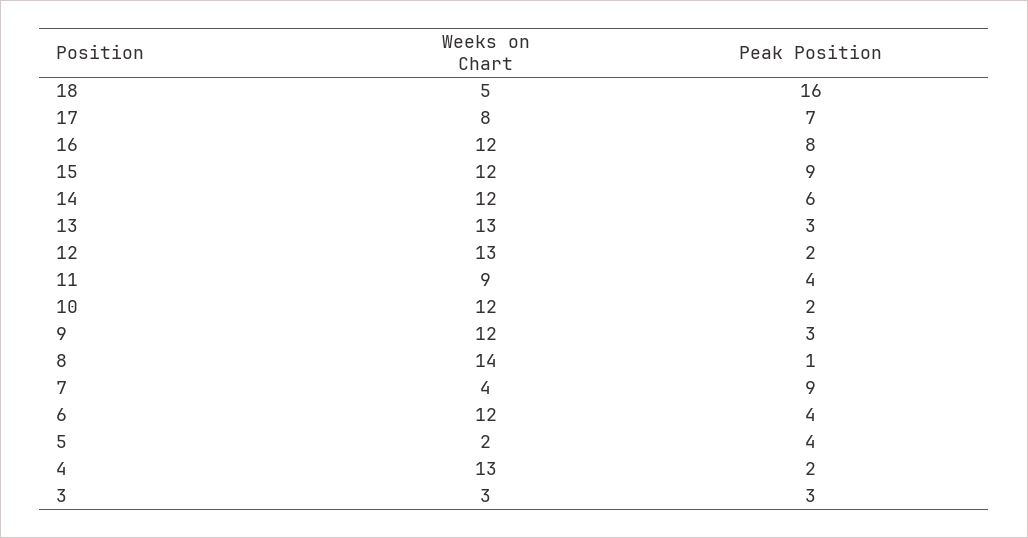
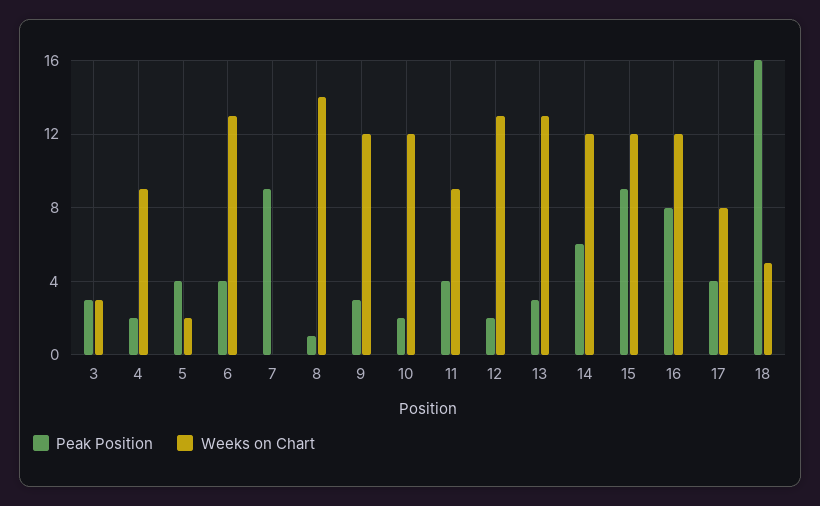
  {
    "Weeks on Chart": {
      "18": 5,
      "17": 8,
      "16": 12,
      "15": 12,
      "14": 12,
      "13": 13,
      "12": 13,
      "11": 9,
      "10": 12,
      "9": 12,
      "8": 14,
-     "7": 4,
+     "7": 0,
-     "6": 12,
+     "6": 13,
      "5": 2,
-     "4": 13,
+     "4": 9,
      "3": 3
    },
    "Peak Position": {
      "18": 16,
-     "17": 7,
+     "17": 4,
      "16": 8,
      "15": 9,
      "14": 6,
      "13": 3,
      "12": 2,
      "11": 4,
      "10": 2,
      "9": 3,
      "8": 1,
      "7": 9,
      "6": 4,
      "5": 4,
      "4": 2,
      "3": 3
    }
  }

